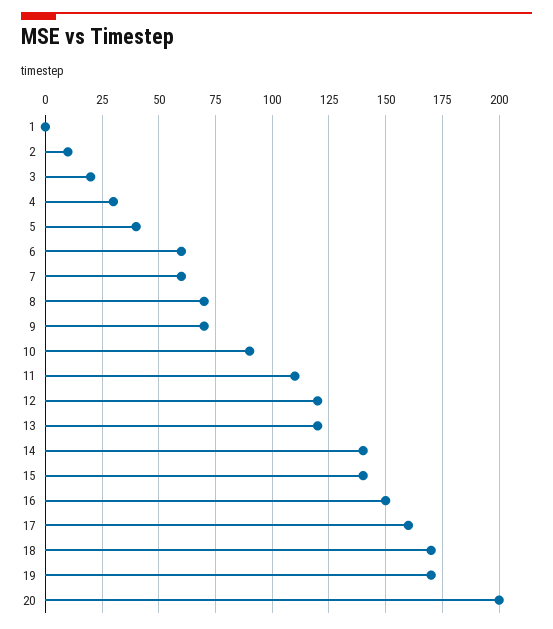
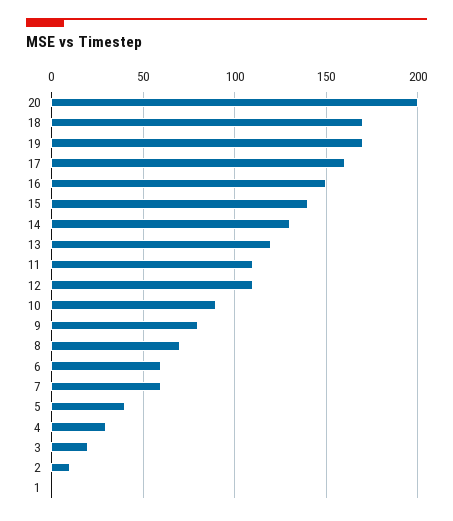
  {
    "1": 0,
    "2": 10,
    "3": 20,
    "4": 30,
    "5": 40,
    "6": 60,
    "7": 60,
    "8": 70,
-   "9": 70,
+   "9": 80,
    "10": 90,
    "11": 110,
-   "12": 120,
+   "12": 110,
    "13": 120,
-   "14": 140,
+   "14": 130,
    "15": 140,
    "16": 150,
    "17": 160,
    "18": 170,
    "19": 170,
    "20": 200
  }

